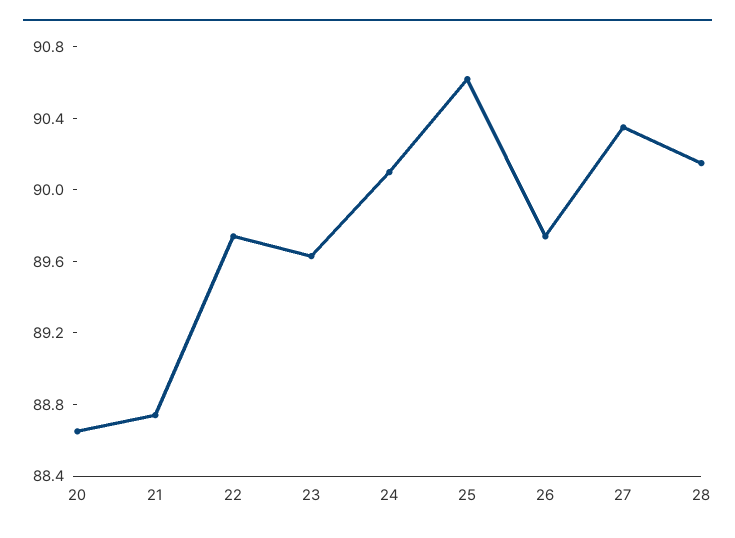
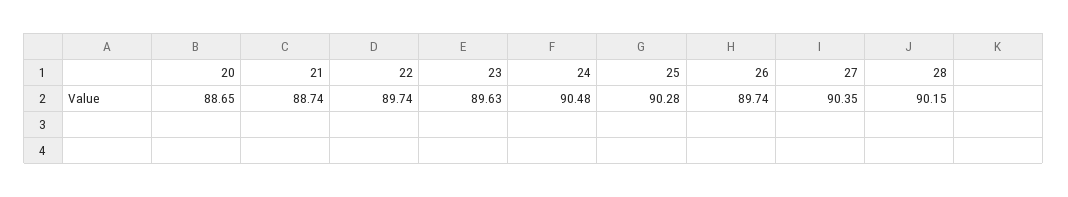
  {
    "20": 88.65,
    "21": 88.74,
    "22": 89.74,
    "23": 89.63,
-   "24": 90.1,
+   "24": 90.48,
-   "25": 90.6,
+   "25": 90.28,
    "26": 89.74,
    "27": 90.35,
    "28": 90.15
  }

